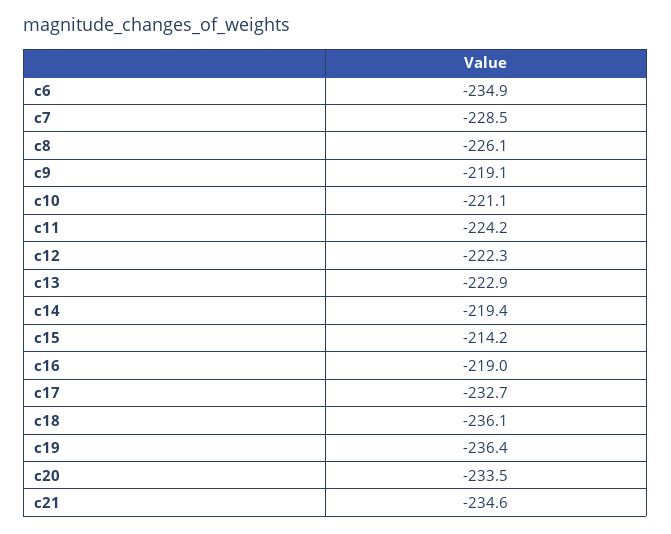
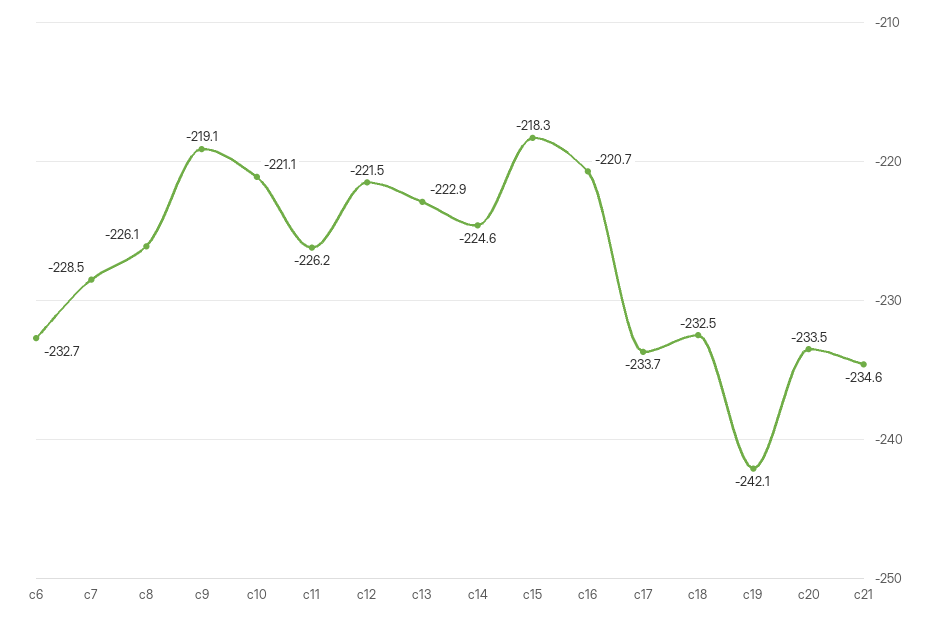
  {
-   "c6": -234.9,
+   "c6": -232.7,
    "c7": -228.5,
    "c8": -226.1,
    "c9": -219.1,
    "c10": -221.1,
-   "c11": -224.2,
+   "c11": -226.2,
-   "c12": -222.3,
+   "c12": -221.5,
    "c13": -222.9,
-   "c14": -219.4,
+   "c14": -224.6,
-   "c15": -214.2,
+   "c15": -218.3,
-   "c16": -219,
+   "c16": -220.7,
-   "c17": -232.7,
+   "c17": -233.7,
-   "c18": -236.1,
+   "c18": -232.5,
-   "c19": -236.4,
+   "c19": -242.1,
    "c20": -233.5,
    "c21": -234.6
  }

